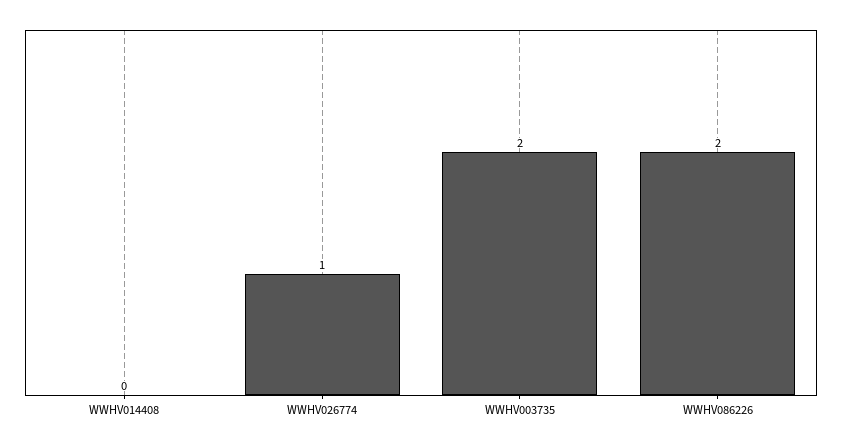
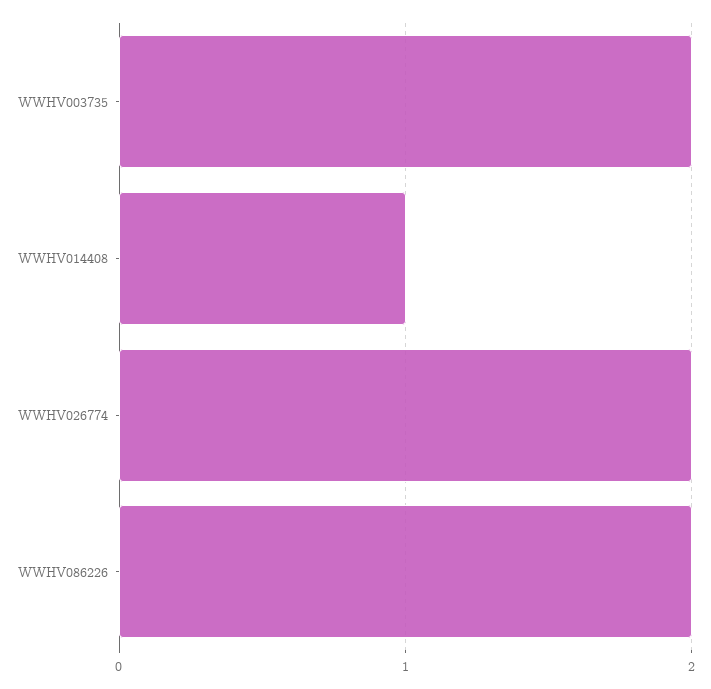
  {
-   "WWHV014408": 0,
+   "WWHV014408": 1,
-   "WWHV026774": 1,
+   "WWHV026774": 2,
    "WWHV003735": 2,
    "WWHV086226": 2
  }

